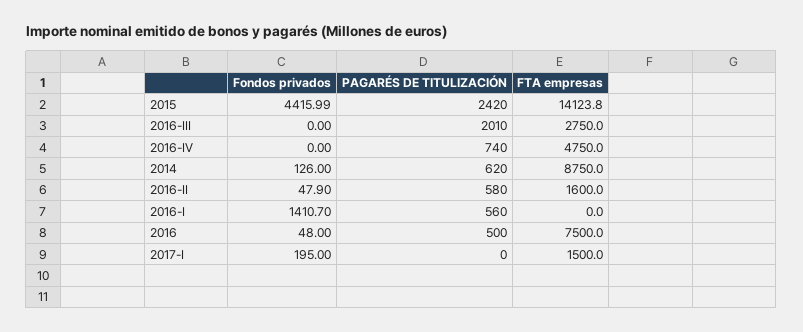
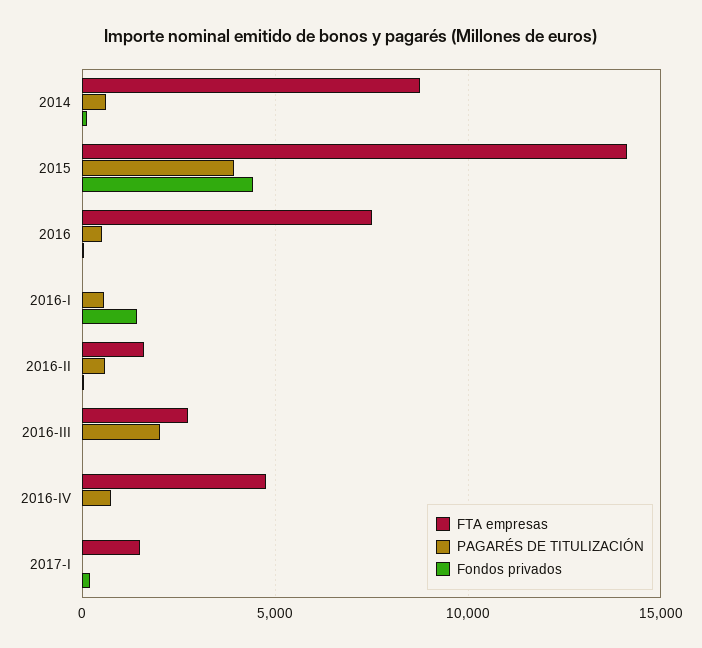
  {
    "Fondos privados": {
      "2015": 4415.99,
      "2016-III": 0,
      "2016-IV": 0,
      "2014": 126,
      "2016-II": 47.9,
      "2016-I": 1410.7,
      "2016": 48,
      "2017-I": 195
    },
    "PAGARÉS DE TITULIZACIÓN": {
-     "2015": 2420,
+     "2015": 4000,
      "2016-III": 2010,
      "2016-IV": 740,
      "2014": 620,
      "2016-II": 580,
      "2016-I": 560,
      "2016": 500,
      "2017-I": 0
    },
    "FTA empresas": {
      "2015": 14123.8,
      "2016-III": 2750,
      "2016-IV": 4750,
      "2014": 8750,
      "2016-II": 1600,
      "2016-I": 0,
      "2016": 7500,
      "2017-I": 1500
    }
  }

